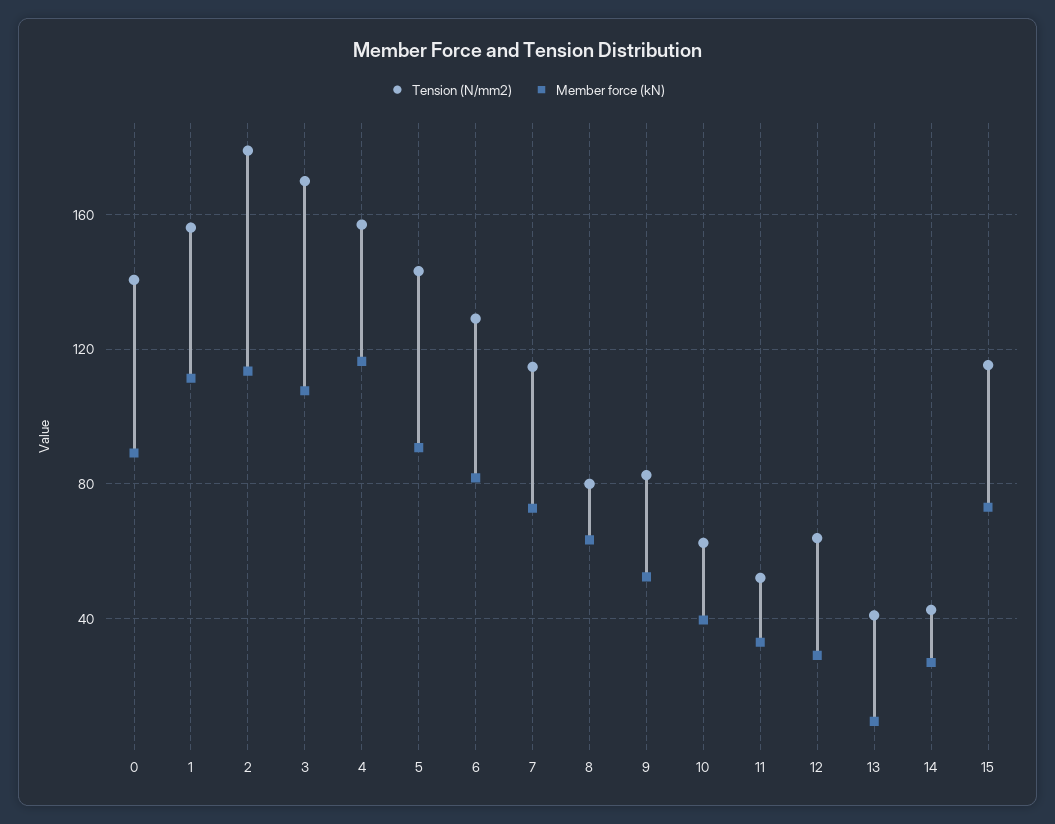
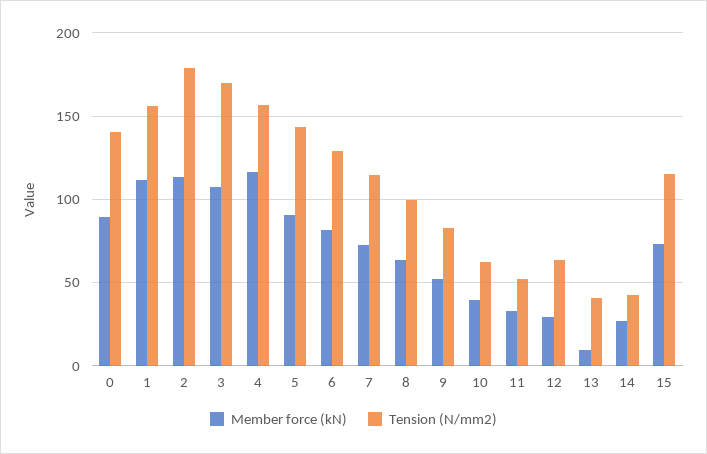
  {
    "Tension (N/mm2)": {
      "0": 140,
      "1": 155,
      "2": 180,
      "3": 170,
      "4": 155,
      "5": 145,
      "6": 130,
      "7": 115,
-     "8": 80,
+     "8": 100,
      "9": 85,
      "10": 65,
      "11": 50,
      "12": 65,
      "13": 40,
      "14": 45,
      "15": 115
    },
    "Member force (kN)": {
      "0": 90,
      "1": 110,
      "2": 115,
      "3": 110,
      "4": 115,
      "5": 90,
      "6": 80,
      "7": 75,
      "8": 65,
      "9": 50,
      "10": 40,
      "11": 35,
      "12": 30,
      "13": 10,
      "14": 25,
      "15": 75
    }
  }

